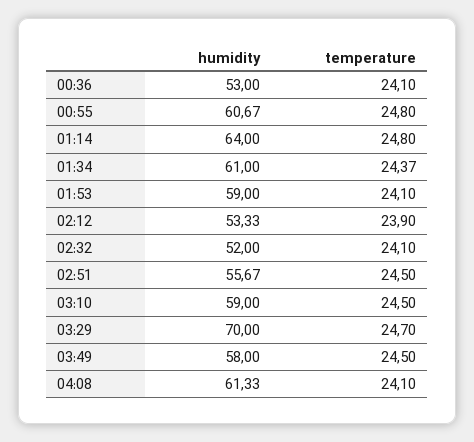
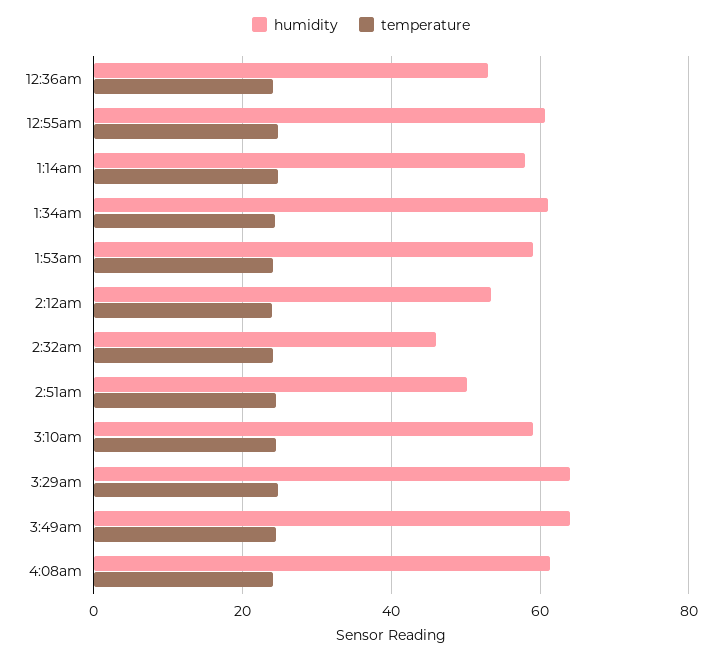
  {
    "humidity": {
      "00:36": 53,
      "00:55": 60.67,
-     "01:14": 64,
+     "01:14": 58,
      "01:34": 61,
      "01:53": 59,
      "02:12": 53.33,
-     "02:32": 52,
+     "02:32": 46,
-     "02:51": 55.67,
+     "02:51": 50,
      "03:10": 59,
-     "03:29": 70,
+     "03:29": 64,
-     "03:49": 58,
+     "03:49": 64,
      "04:08": 61.33
    },
    "temperature": {
      "00:36": 24.1,
      "00:55": 24.8,
      "01:14": 24.8,
      "01:34": 24.37,
      "01:53": 24.1,
      "02:12": 23.9,
      "02:32": 24.1,
      "02:51": 24.5,
      "03:10": 24.5,
      "03:29": 24.7,
      "03:49": 24.5,
      "04:08": 24.1
    }
  }

